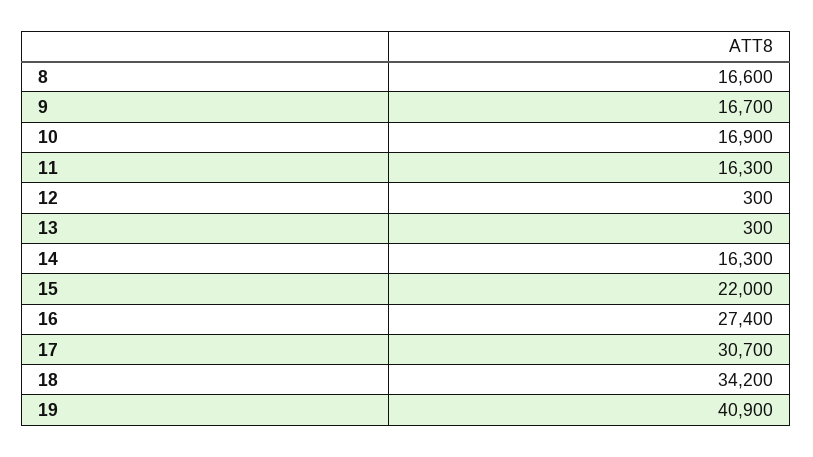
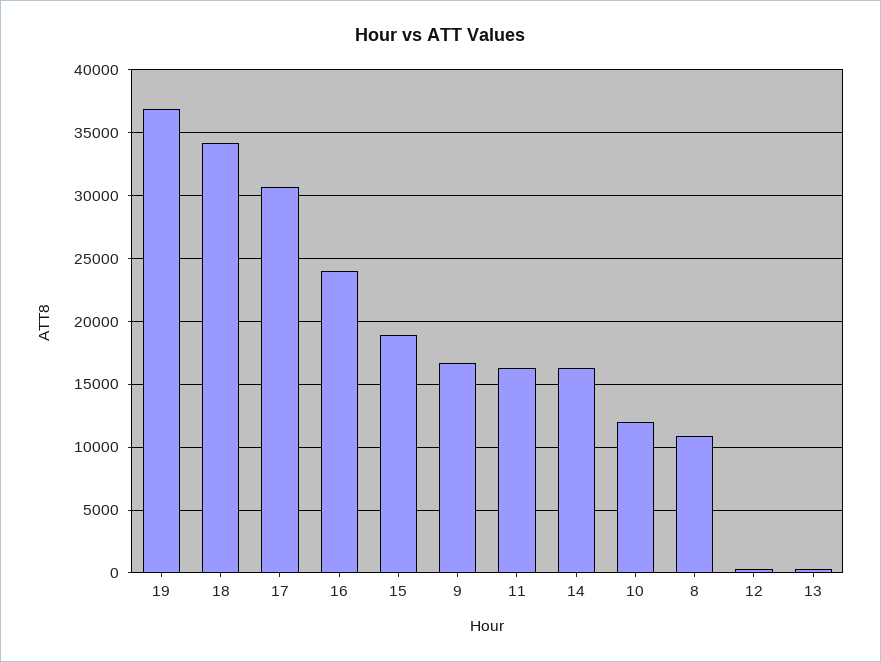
  {
-   "8": 16600,
+   "8": 11000,
    "9": 16700,
-   "10": 16900,
+   "10": 12000,
    "11": 16300,
    "12": 300,
    "13": 300,
    "14": 16300,
-   "15": 22000,
+   "15": 19000,
-   "16": 27400,
+   "16": 24000,
    "17": 30700,
    "18": 34200,
-   "19": 40900
+   "19": 37000
  }

